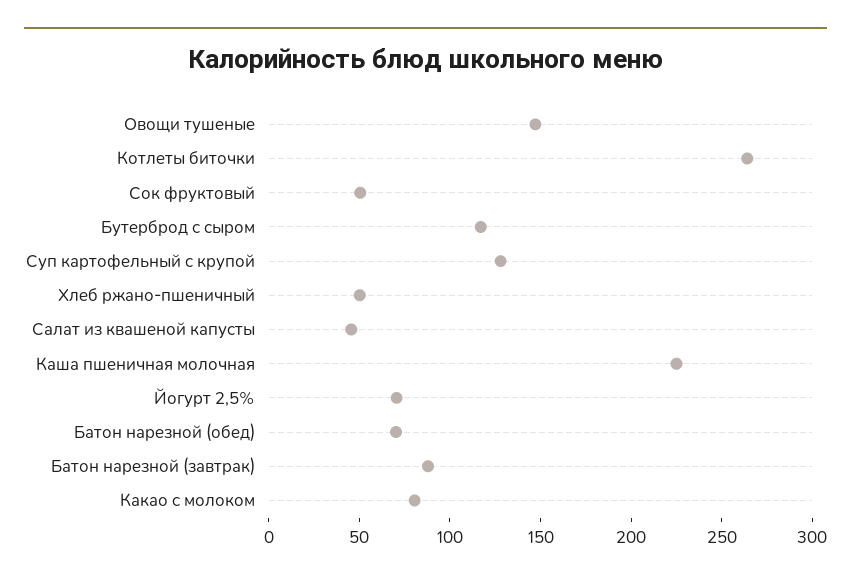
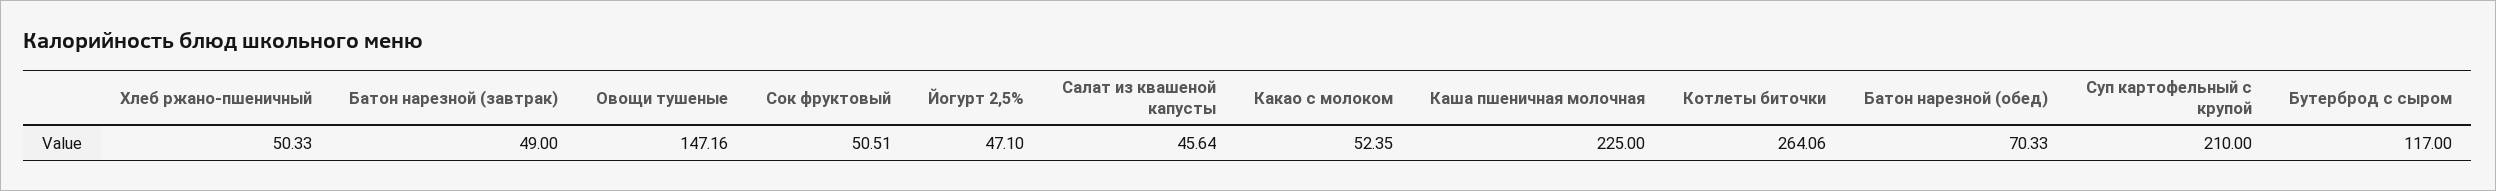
  {
    "Овощи тушеные": 147.16,
    "Котлеты биточки": 264.06,
    "Сок фруктовый": 50.51,
    "Бутерброд с сыром": 117,
-   "Суп картофельный с крупой": 130,
+   "Суп картофельный с крупой": 210,
    "Хлеб ржано-пшеничный": 50.33,
    "Салат из квашеной капусты": 45.64,
    "Каша пшеничная молочная": 225,
-   "Йогурт 2,5%": 70,
+   "Йогурт 2,5%": 47.1,
    "Батон нарезной (обед)": 70.33,
-   "Батон нарезной (завтрак)": 90,
+   "Батон нарезной (завтрак)": 49,
-   "Какао с молоком": 80
+   "Какао с молоком": 52.35
  }

